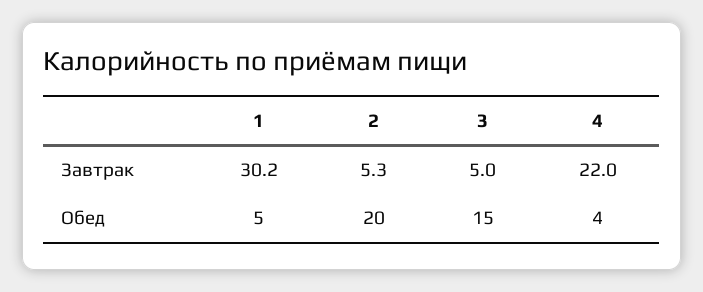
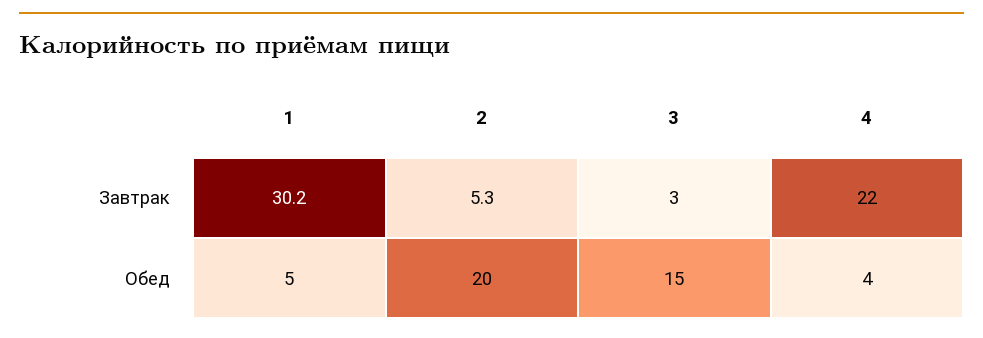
  {
    "1": {
      "Завтрак": 30.2,
      "Обед": 5
    },
    "2": {
      "Завтрак": 5.3,
      "Обед": 20
    },
    "3": {
-     "Завтрак": 5,
+     "Завтрак": 3,
      "Обед": 15
    },
    "4": {
      "Завтрак": 22,
      "Обед": 4
    }
  }

